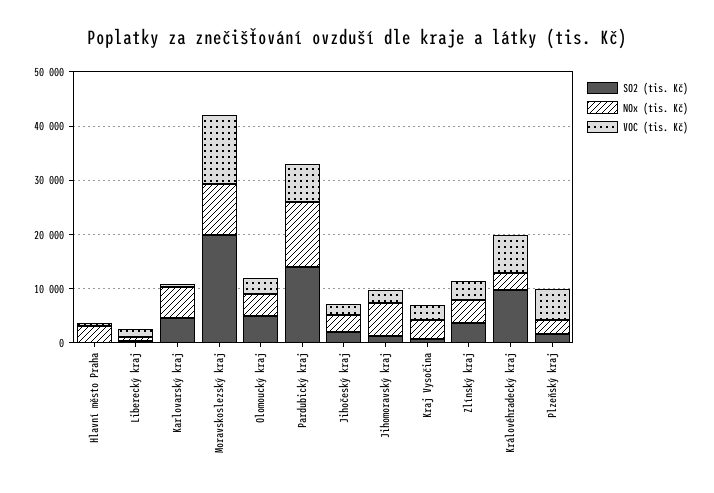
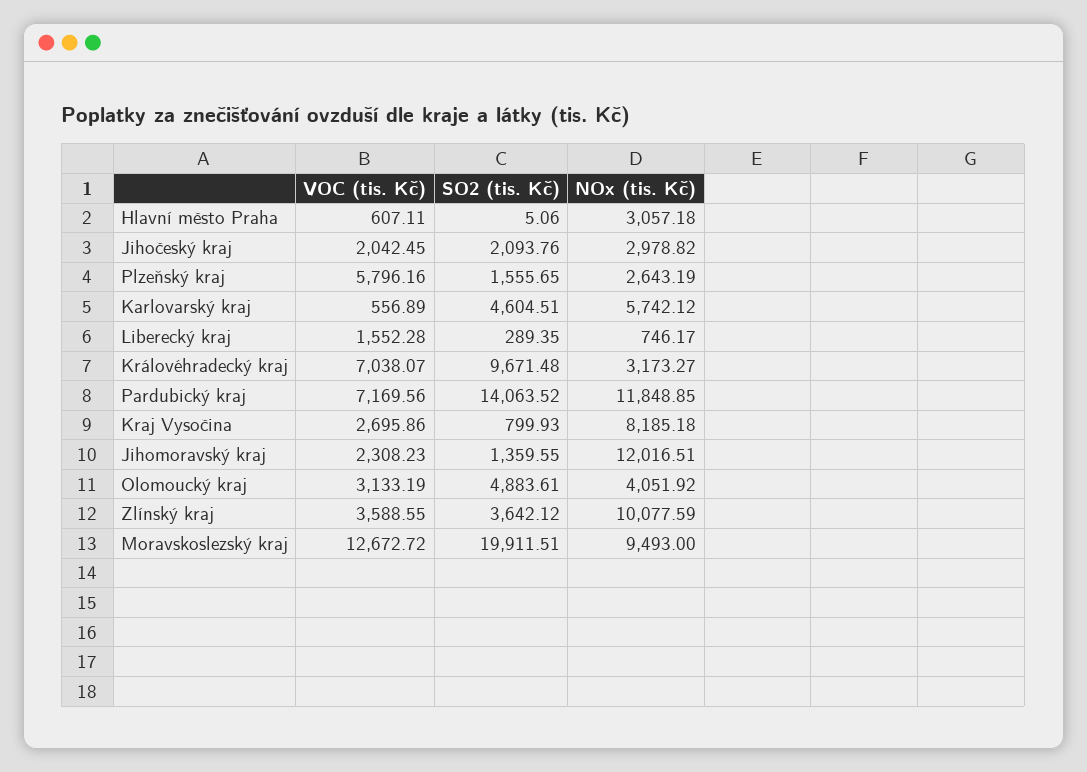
  {
    "SO2 (tis. Kč)": {
      "Hlavní město Praha": 5.06,
      "Liberecký kraj": 289.35,
      "Karlovarský kraj": 4604.51,
      "Moravskoslezský kraj": 19911.51,
      "Olomoucký kraj": 4883.61,
      "Pardubický kraj": 14063.52,
      "Jihočeský kraj": 2093.76,
      "Jihomoravský kraj": 1359.55,
      "Kraj Vysočina": 799.93,
      "Zlínský kraj": 3642.12,
      "Královéhradecký kraj": 9671.48,
      "Plzeňský kraj": 1555.65
    },
    "NOx (tis. Kč)": {
      "Hlavní město Praha": 3057.18,
      "Liberecký kraj": 746.17,
      "Karlovarský kraj": 5742.12,
      "Moravskoslezský kraj": 9493,
      "Olomoucký kraj": 4051.92,
      "Pardubický kraj": 11848.85,
      "Jihočeský kraj": 2978.82,
-     "Jihomoravský kraj": 6000,
+     "Jihomoravský kraj": 12016.51,
-     "Kraj Vysočina": 4000,
+     "Kraj Vysočina": 8185.18,
-     "Zlínský kraj": 4000,
+     "Zlínský kraj": 10077.59,
      "Královéhradecký kraj": 3173.27,
      "Plzeňský kraj": 2643.19
    },
    "VOC (tis. Kč)": {
      "Hlavní město Praha": 607.11,
      "Liberecký kraj": 1552.28,
      "Karlovarský kraj": 556.89,
      "Moravskoslezský kraj": 12672.72,
      "Olomoucký kraj": 3133.19,
      "Pardubický kraj": 7169.56,
      "Jihočeský kraj": 2042.45,
      "Jihomoravský kraj": 2308.23,
      "Kraj Vysočina": 2695.86,
      "Zlínský kraj": 3588.55,
      "Královéhradecký kraj": 7038.07,
      "Plzeňský kraj": 5796.16
    }
  }

